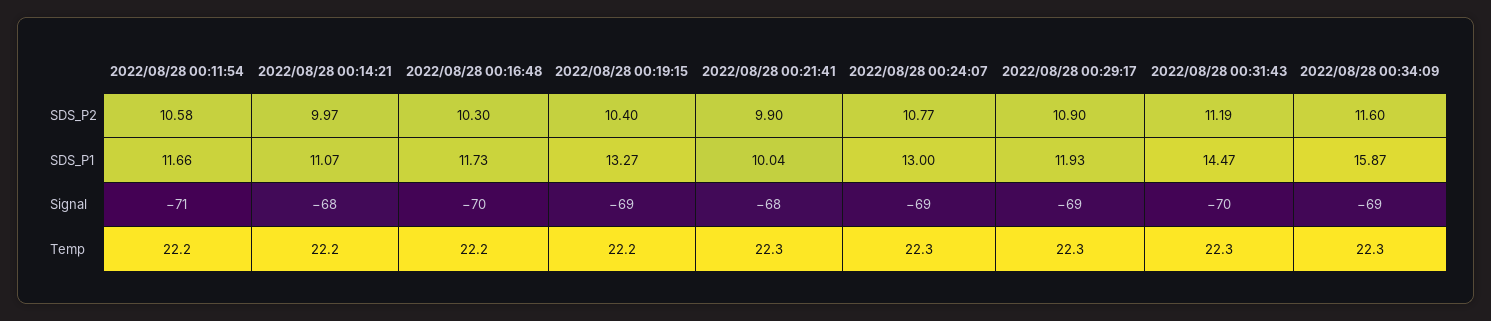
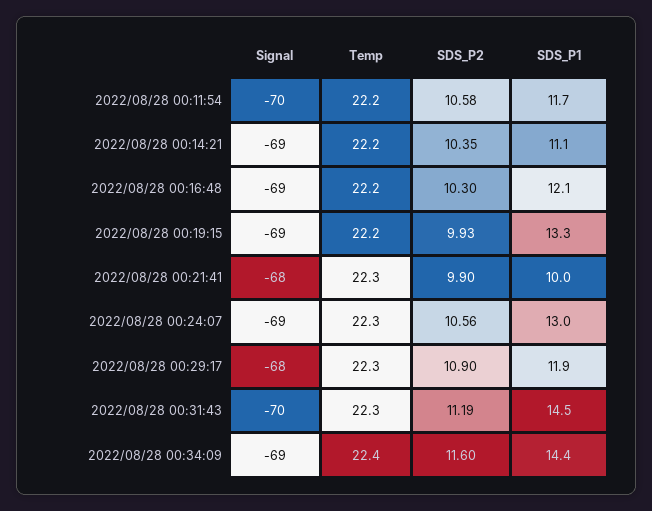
  {
    "2022/08/28 00:11:54": {
      "SDS_P2": 10.58,
      "SDS_P1": 11.66,
-     "Signal": -71,
+     "Signal": -70,
      "Temp": 22.2
    },
    "2022/08/28 00:14:21": {
-     "SDS_P2": 9.97,
+     "SDS_P2": 10.35,
      "SDS_P1": 11.07,
-     "Signal": -68,
+     "Signal": -69,
      "Temp": 22.2
    },
    "2022/08/28 00:16:48": {
      "SDS_P2": 10.3,
-     "SDS_P1": 11.73,
+     "SDS_P1": 12.1,
-     "Signal": -70,
+     "Signal": -69,
      "Temp": 22.2
    },
    "2022/08/28 00:19:15": {
-     "SDS_P2": 10.4,
+     "SDS_P2": 9.93,
      "SDS_P1": 13.27,
      "Signal": -69,
      "Temp": 22.2
    },
    "2022/08/28 00:21:41": {
      "SDS_P2": 9.9,
      "SDS_P1": 10.04,
      "Signal": -68,
      "Temp": 22.3
    },
    "2022/08/28 00:24:07": {
-     "SDS_P2": 10.77,
+     "SDS_P2": 10.56,
      "SDS_P1": 13,
      "Signal": -69,
      "Temp": 22.3
    },
    "2022/08/28 00:29:17": {
      "SDS_P2": 10.9,
      "SDS_P1": 11.93,
-     "Signal": -69,
+     "Signal": -68,
      "Temp": 22.3
    },
    "2022/08/28 00:31:43": {
      "SDS_P2": 11.19,
      "SDS_P1": 14.47,
      "Signal": -70,
      "Temp": 22.3
    },
    "2022/08/28 00:34:09": {
      "SDS_P2": 11.6,
-     "SDS_P1": 15.87,
+     "SDS_P1": 14.4,
      "Signal": -69,
-     "Temp": 22.3
+     "Temp": 22.4
    }
  }

